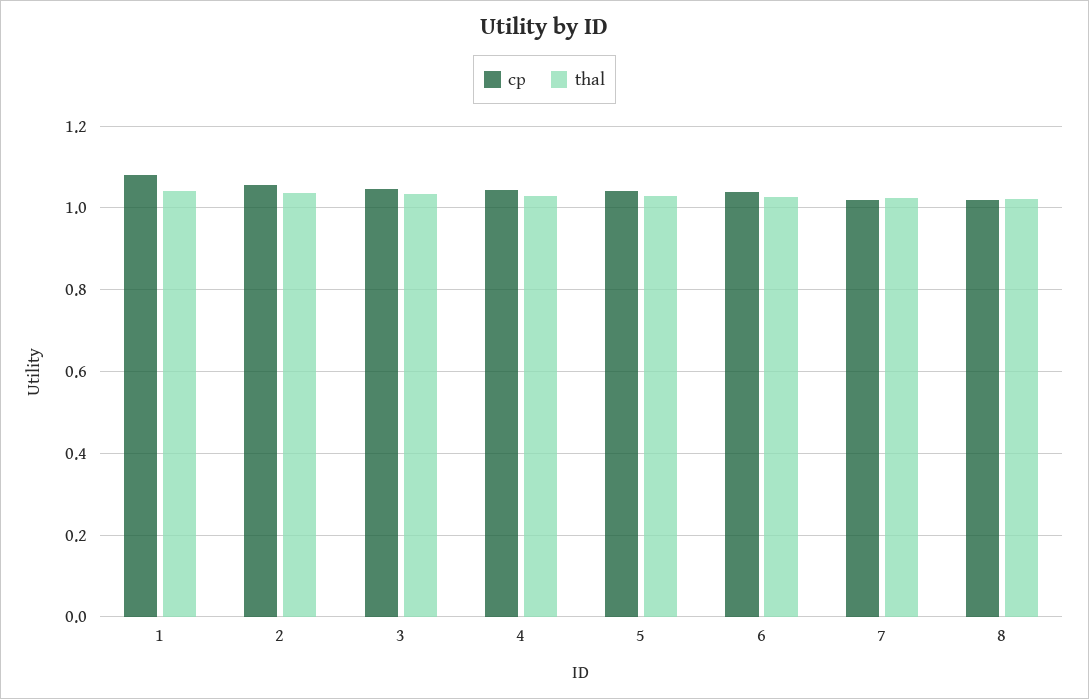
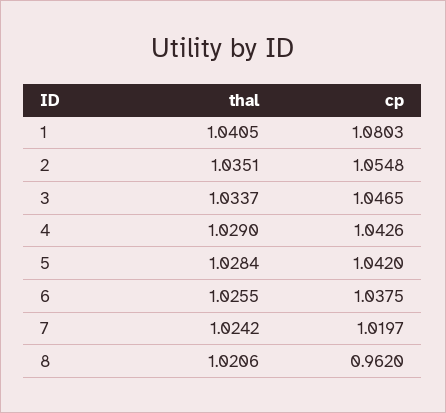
  {
    "cp": {
      "1": 1.0803,
      "2": 1.0548,
      "3": 1.0465,
      "4": 1.0426,
      "5": 1.042,
      "6": 1.0375,
      "7": 1.0197,
-     "8": 1.02
+     "8": 0.962
    },
    "thal": {
      "1": 1.0405,
      "2": 1.0351,
      "3": 1.0337,
      "4": 1.029,
      "5": 1.0284,
      "6": 1.0255,
      "7": 1.0242,
      "8": 1.0206
    }
  }

